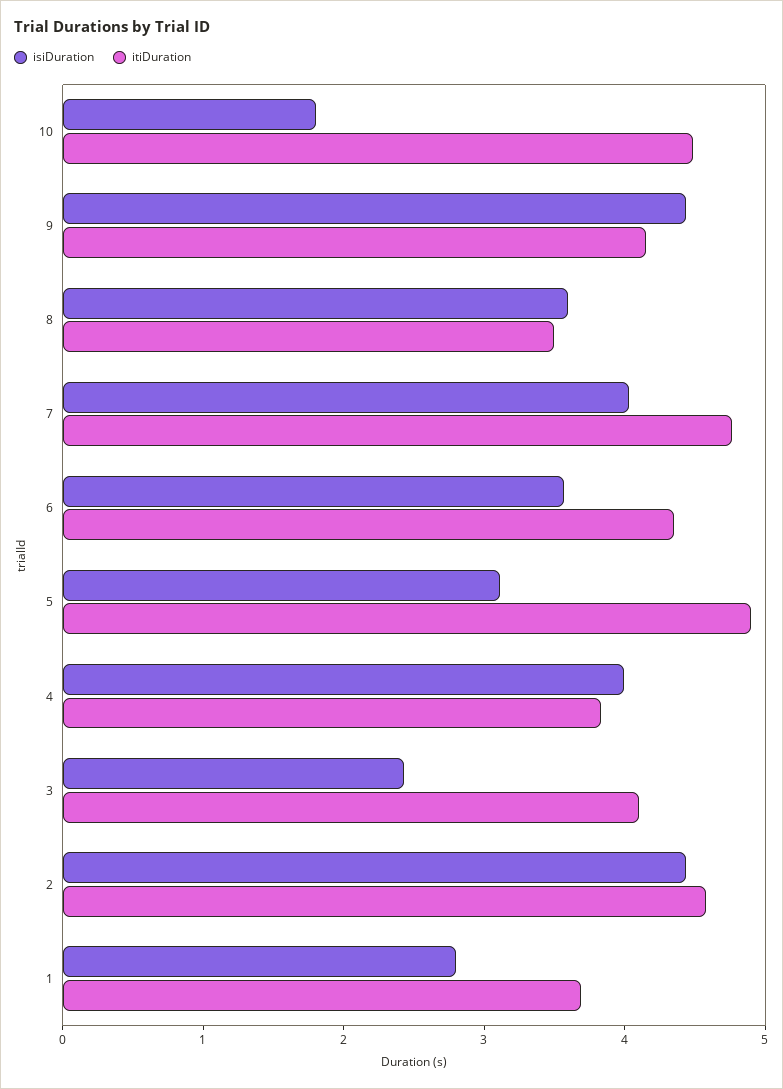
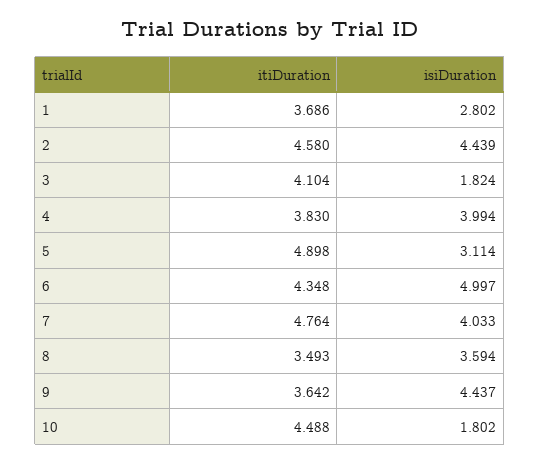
  {
    "isiDuration": {
      "10": 1.802,
      "9": 4.437,
      "8": 3.594,
      "7": 4.033,
-     "6": 3.6,
+     "6": 4.997,
      "5": 3.114,
      "4": 3.994,
-     "3": 2.4,
+     "3": 1.824,
      "2": 4.439,
      "1": 2.802
    },
    "itiDuration": {
      "10": 4.488,
-     "9": 4.2,
+     "9": 3.642,
      "8": 3.493,
      "7": 4.764,
      "6": 4.348,
      "5": 4.898,
      "4": 3.83,
      "3": 4.104,
      "2": 4.58,
      "1": 3.686
    }
  }

